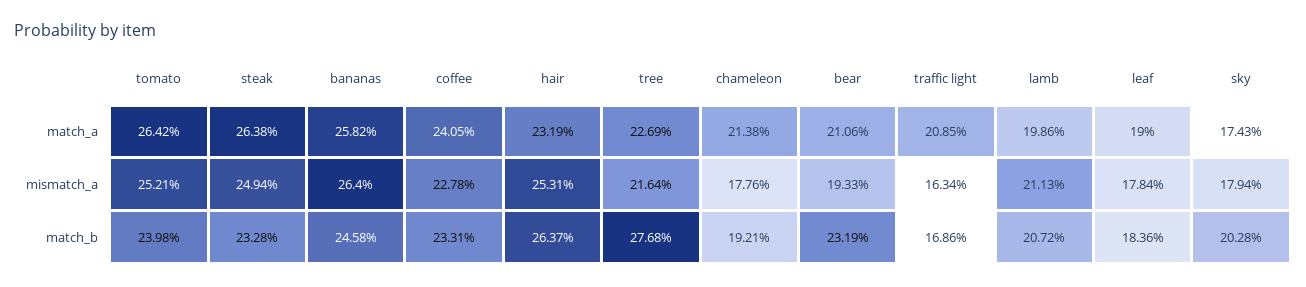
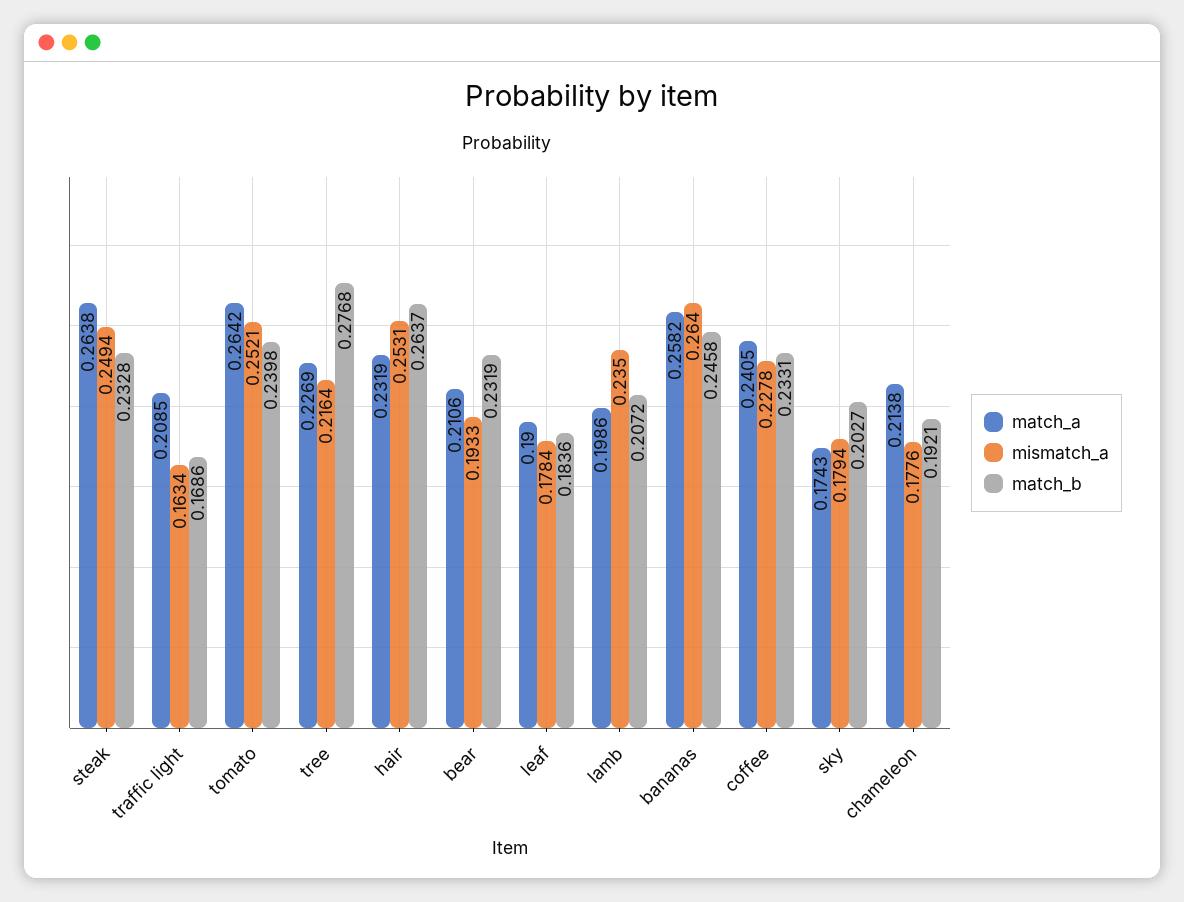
  {
    "match_a": {
      "tomato": 0.2642,
      "steak": 0.2638,
      "bananas": 0.2582,
      "coffee": 0.2405,
      "hair": 0.2319,
      "tree": 0.2269,
      "chameleon": 0.2138,
      "bear": 0.2106,
      "traffic light": 0.2085,
      "lamb": 0.1986,
      "leaf": 0.19,
      "sky": 0.1743
    },
    "mismatch_a": {
      "tomato": 0.2521,
      "steak": 0.2494,
      "bananas": 0.264,
      "coffee": 0.2278,
      "hair": 0.2531,
      "tree": 0.2164,
      "chameleon": 0.1776,
      "bear": 0.1933,
      "traffic light": 0.1634,
-     "lamb": 0.2113,
+     "lamb": 0.235,
      "leaf": 0.1784,
      "sky": 0.1794
    },
    "match_b": {
      "tomato": 0.2398,
      "steak": 0.2328,
      "bananas": 0.2458,
      "coffee": 0.2331,
      "hair": 0.2637,
      "tree": 0.2768,
      "chameleon": 0.1921,
      "bear": 0.2319,
      "traffic light": 0.1686,
      "lamb": 0.2072,
      "leaf": 0.1836,
-     "sky": 0.2028
+     "sky": 0.2027
    }
  }

